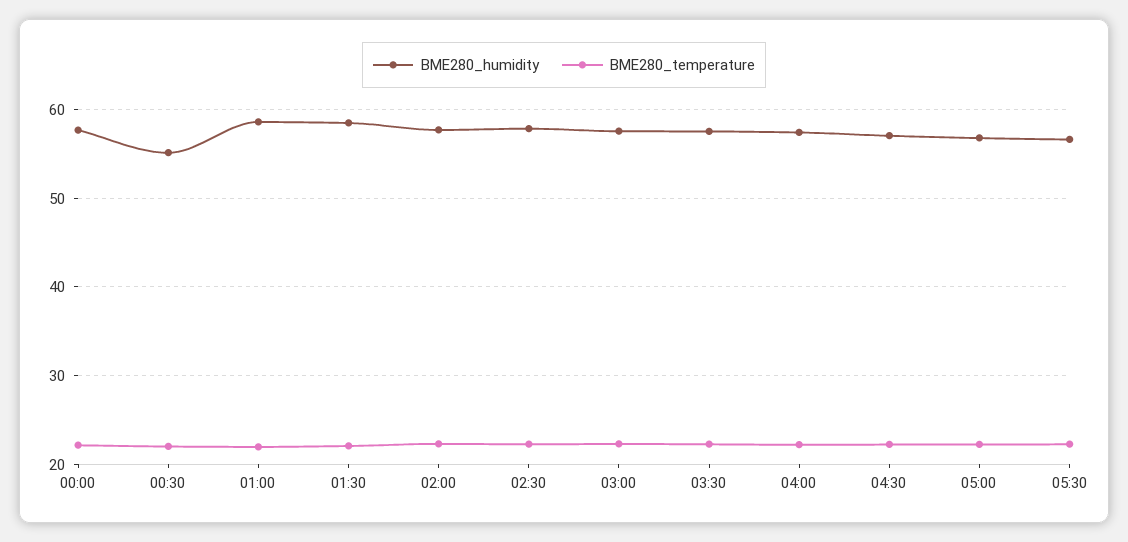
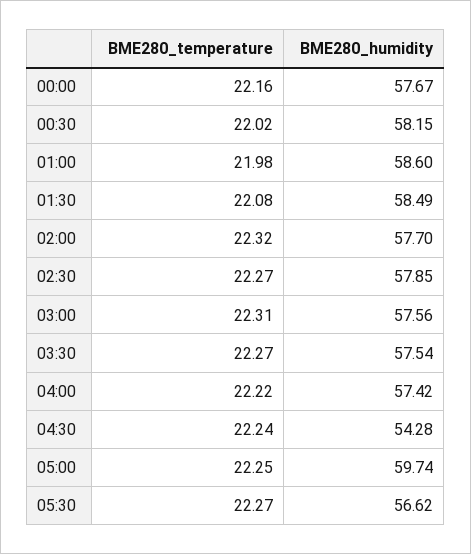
  {
    "BME280_humidity": {
      "00:00": 57.67,
-     "00:30": 55,
+     "00:30": 58.15,
      "01:00": 58.6,
      "01:30": 58.49,
      "02:00": 57.7,
      "02:30": 57.85,
      "03:00": 57.56,
      "03:30": 57.54,
      "04:00": 57.42,
-     "04:30": 57,
+     "04:30": 54.28,
-     "05:00": 57,
+     "05:00": 59.74,
      "05:30": 56.62
    },
    "BME280_temperature": {
      "00:00": 22.16,
      "00:30": 22.02,
      "01:00": 21.98,
      "01:30": 22.08,
      "02:00": 22.32,
      "02:30": 22.27,
      "03:00": 22.31,
      "03:30": 22.27,
      "04:00": 22.22,
      "04:30": 22.24,
      "05:00": 22.25,
      "05:30": 22.27
    }
  }

